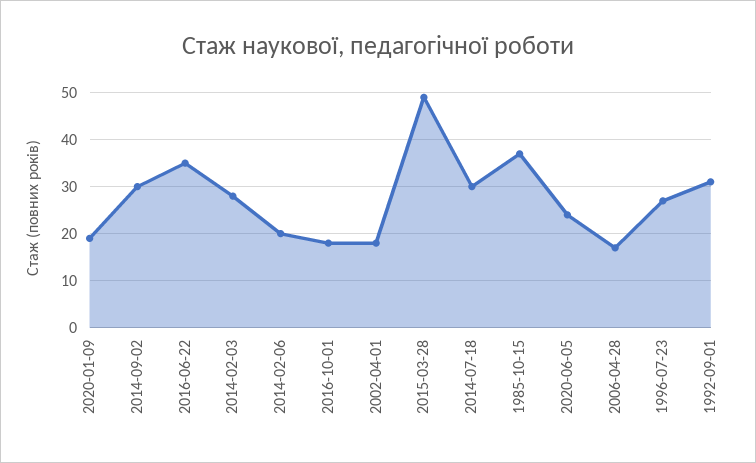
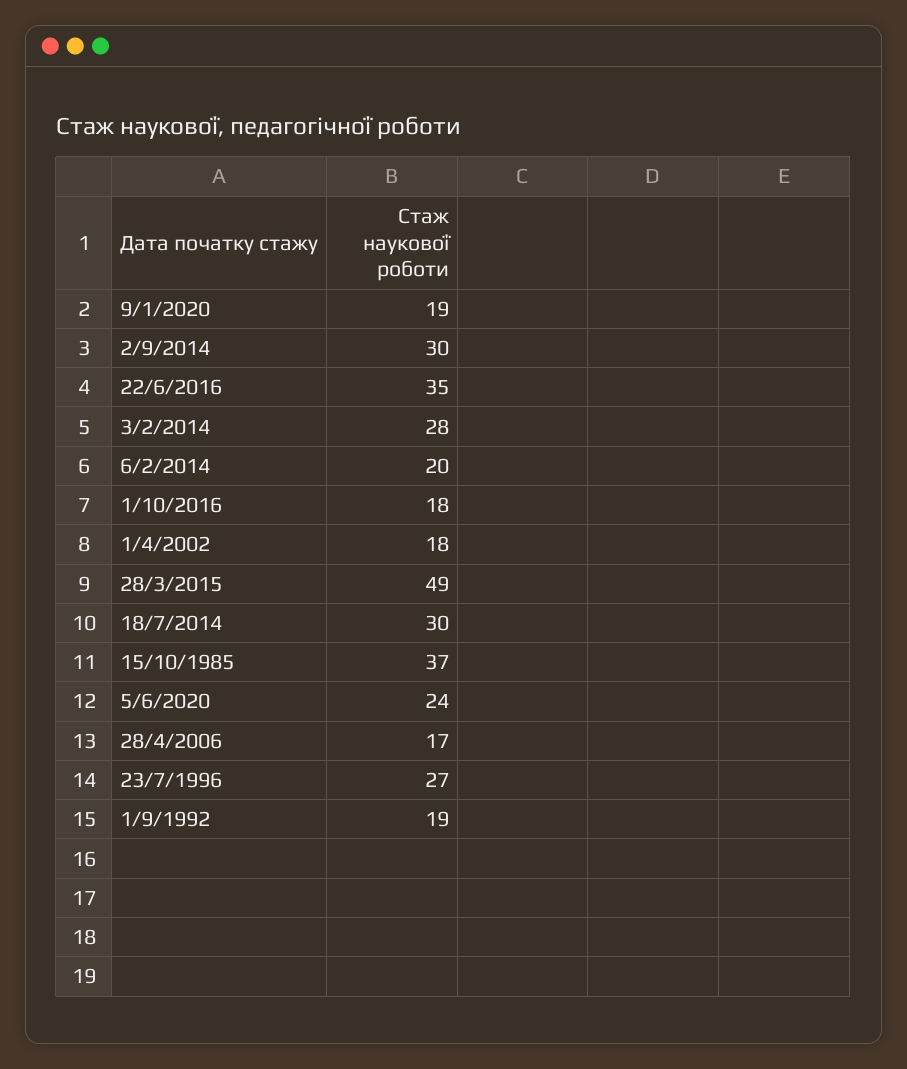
  {
    "2020-01-09": 19,
    "2014-09-02": 30,
    "2016-06-22": 35,
    "2014-02-03": 28,
    "2014-02-06": 20,
    "2016-10-01": 18,
    "2002-04-01": 18,
    "2015-03-28": 49,
    "2014-07-18": 30,
    "1985-10-15": 37,
    "2020-06-05": 24,
    "2006-04-28": 17,
    "1996-07-23": 27,
-   "1992-09-01": 30
+   "1992-09-01": 19
  }

